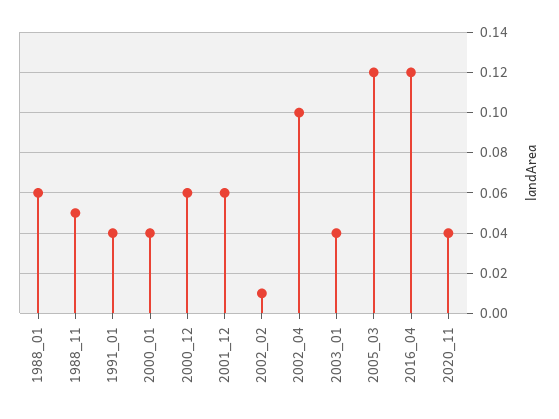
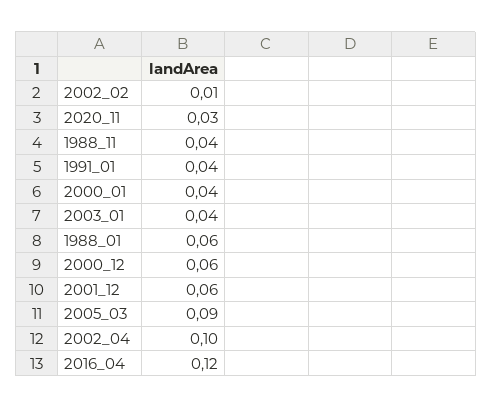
  {
    "1988_01": 0.06,
-   "1988_11": 0.05,
+   "1988_11": 0.04,
    "1991_01": 0.04,
    "2000_01": 0.04,
    "2000_12": 0.06,
    "2001_12": 0.06,
    "2002_02": 0.01,
    "2002_04": 0.1,
    "2003_01": 0.04,
-   "2005_03": 0.12,
+   "2005_03": 0.09,
    "2016_04": 0.12,
-   "2020_11": 0.04
+   "2020_11": 0.03
  }

